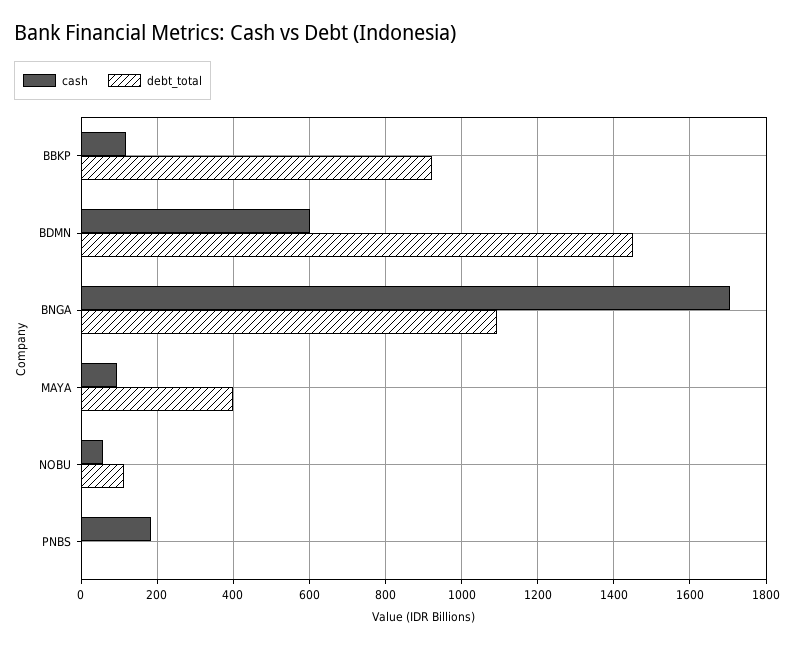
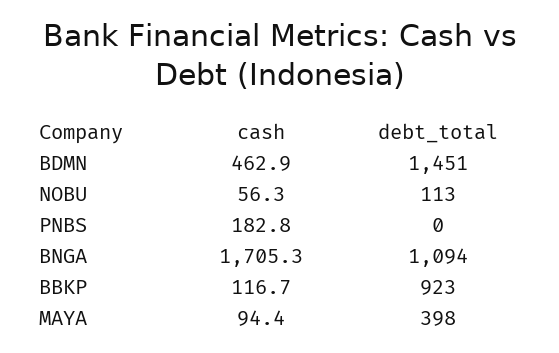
  {
    "cash": {
      "BBKP": 116.7,
-     "BDMN": 600,
+     "BDMN": 462.9,
      "BNGA": 1705.3,
      "MAYA": 94.4,
      "NOBU": 56.3,
      "PNBS": 182.8
    },
    "debt_total": {
      "BBKP": 923,
      "BDMN": 1451,
      "BNGA": 1094,
      "MAYA": 398,
      "NOBU": 113,
      "PNBS": 0
    }
  }

